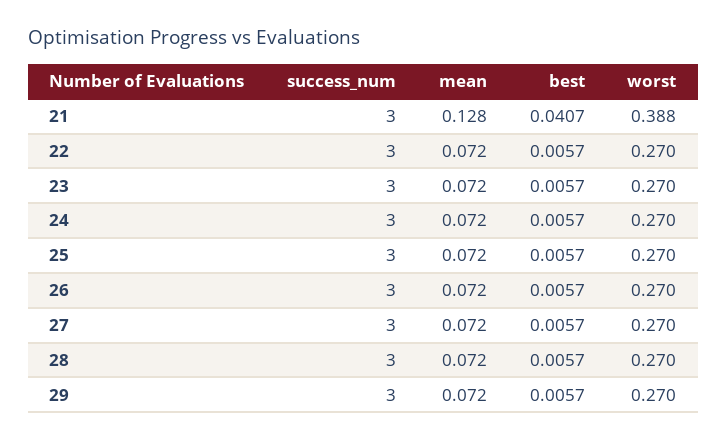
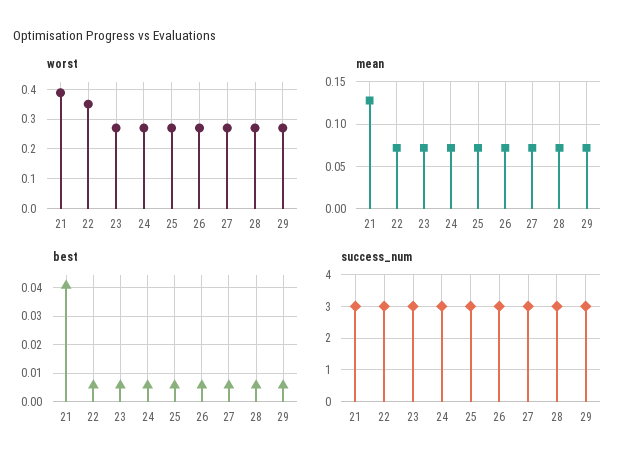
  {
    "success_num": {
      "21": 3,
      "22": 3,
      "23": 3,
      "24": 3,
      "25": 3,
      "26": 3,
      "27": 3,
      "28": 3,
      "29": 3
    },
    "mean": {
      "21": 0.128,
      "22": 0.072,
      "23": 0.072,
      "24": 0.072,
      "25": 0.072,
      "26": 0.072,
      "27": 0.072,
      "28": 0.072,
      "29": 0.072
    },
    "best": {
      "21": 0.0407,
      "22": 0.0057,
      "23": 0.0057,
      "24": 0.0057,
      "25": 0.0057,
      "26": 0.0057,
      "27": 0.0057,
      "28": 0.0057,
      "29": 0.0057
    },
    "worst": {
      "21": 0.388,
-     "22": 0.27,
+     "22": 0.35,
      "23": 0.27,
      "24": 0.27,
      "25": 0.27,
      "26": 0.27,
      "27": 0.27,
      "28": 0.27,
      "29": 0.27
    }
  }

